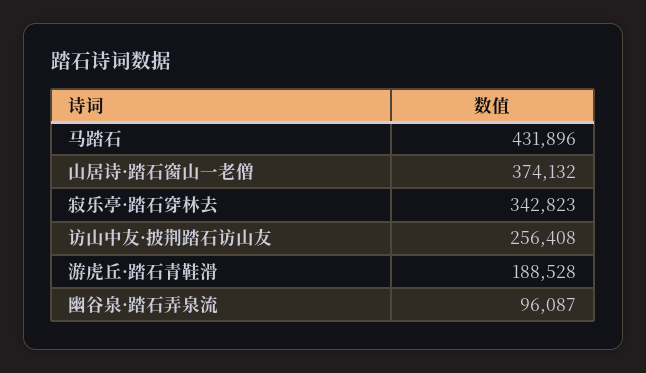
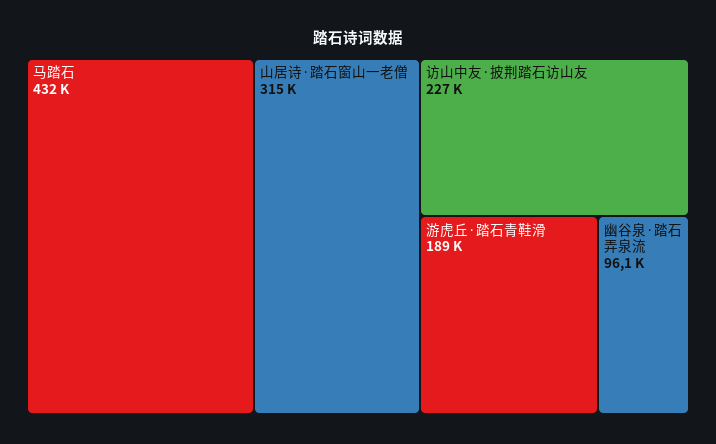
  {
    "马踏石": 431896,
-   "山居诗·踏石窗山一老僧": 374132,
+   "山居诗·踏石窗山一老僧": 315000,
-   "寂乐亭·踏石穿林去": 342823,
-   "访山中友·披荆踏石访山友": 256408,
+   "访山中友·披荆踏石访山友": 227000,
    "游虎丘·踏石青鞋滑": 188528,
    "幽谷泉·踏石弄泉流": 96087
  }

